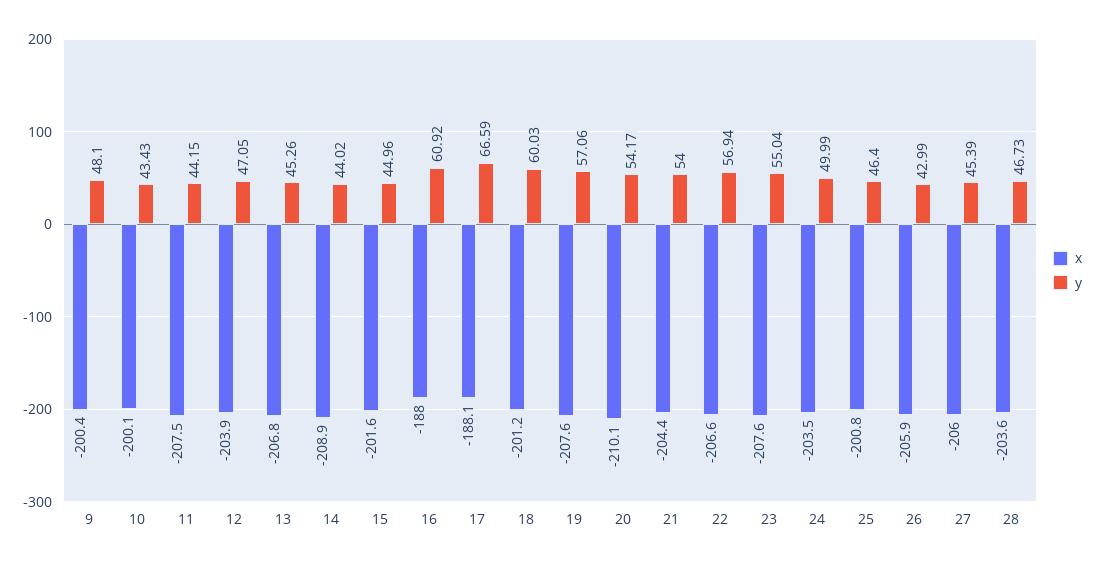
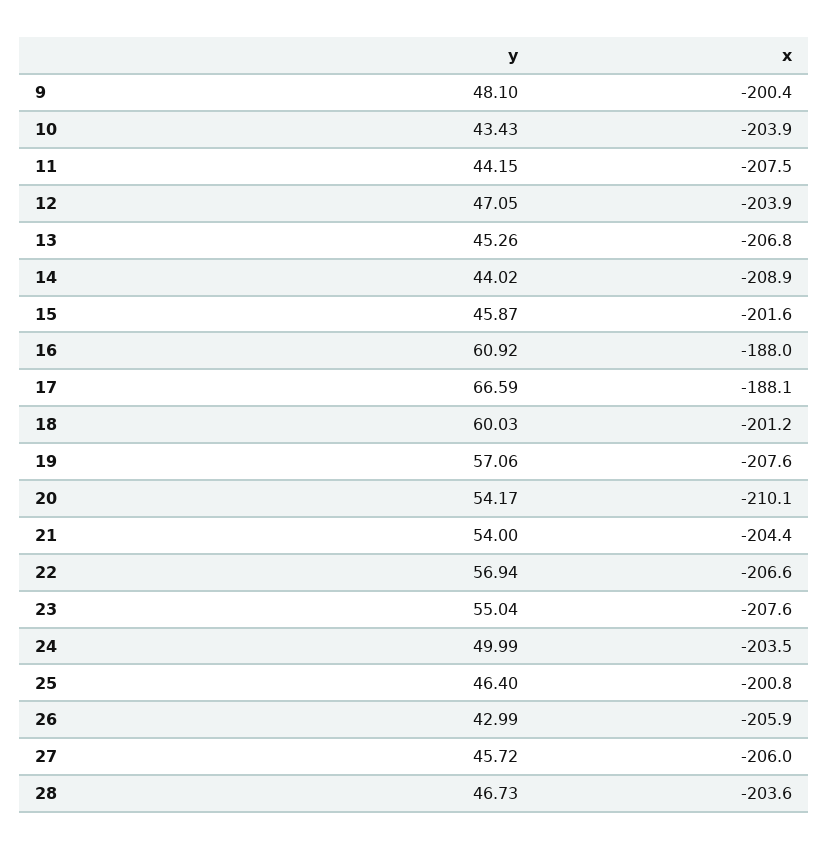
  {
    "x": {
      "9": -200.4,
-     "10": -200.1,
+     "10": -203.9,
      "11": -207.5,
      "12": -203.9,
      "13": -206.8,
      "14": -208.9,
      "15": -201.6,
      "16": -188,
      "17": -188.1,
      "18": -201.2,
      "19": -207.6,
      "20": -210.1,
      "21": -204.4,
      "22": -206.6,
      "23": -207.6,
      "24": -203.5,
      "25": -200.8,
      "26": -205.9,
      "27": -206,
      "28": -203.6
    },
    "y": {
      "9": 48.1,
      "10": 43.43,
      "11": 44.15,
      "12": 47.05,
      "13": 45.26,
      "14": 44.02,
-     "15": 44.96,
+     "15": 45.87,
      "16": 60.92,
      "17": 66.59,
      "18": 60.03,
      "19": 57.06,
      "20": 54.17,
      "21": 54,
      "22": 56.94,
      "23": 55.04,
      "24": 49.99,
      "25": 46.4,
      "26": 42.99,
-     "27": 45.39,
+     "27": 45.72,
      "28": 46.73
    }
  }

